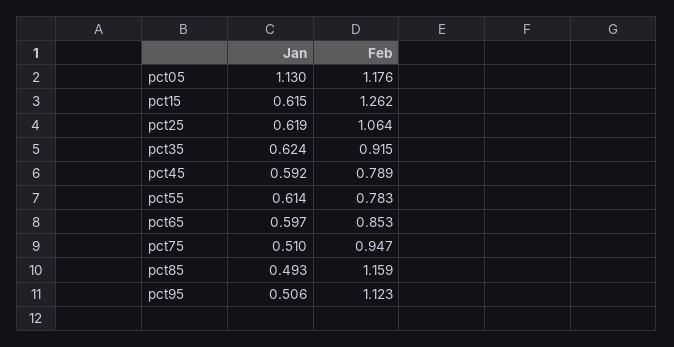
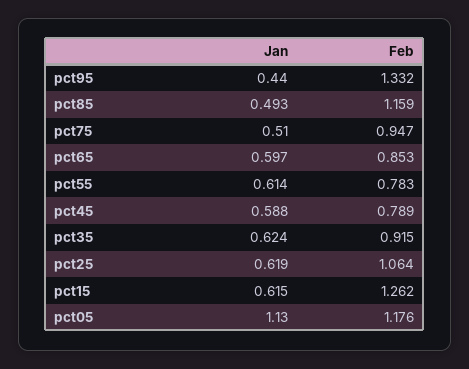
  {
    "Jan": {
      "pct05": 1.13,
      "pct15": 0.615,
      "pct25": 0.619,
      "pct35": 0.624,
-     "pct45": 0.592,
+     "pct45": 0.588,
      "pct55": 0.614,
      "pct65": 0.597,
      "pct75": 0.51,
      "pct85": 0.493,
-     "pct95": 0.506
+     "pct95": 0.44
    },
    "Feb": {
      "pct05": 1.176,
      "pct15": 1.262,
      "pct25": 1.064,
      "pct35": 0.915,
      "pct45": 0.789,
      "pct55": 0.783,
      "pct65": 0.853,
      "pct75": 0.947,
      "pct85": 1.159,
-     "pct95": 1.123
+     "pct95": 1.332
    }
  }

